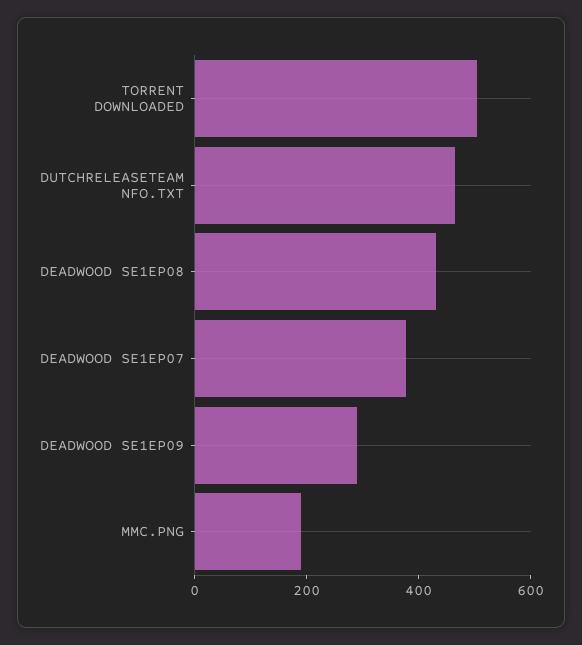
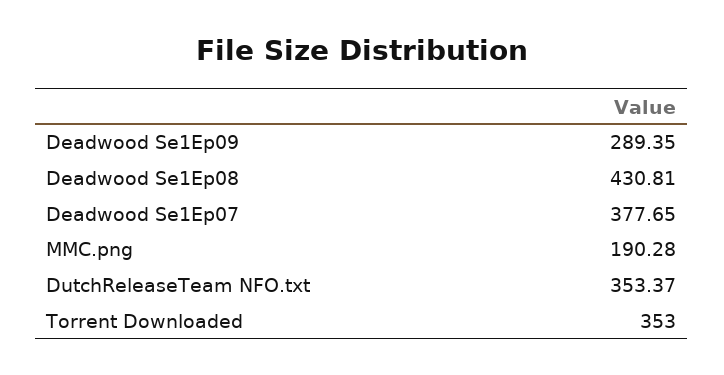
  {
-   "TORRENT DOWNLOADED": 500,
+   "TORRENT DOWNLOADED": 353,
-   "DUTCHRELEASETEAM NFO.TXT": 450,
+   "DUTCHRELEASETEAM NFO.TXT": 353.37,
    "DEADWOOD SE1EP08": 430.81,
    "DEADWOOD SE1EP07": 377.65,
    "DEADWOOD SE1EP09": 289.35,
    "MMC.PNG": 190.28
  }

